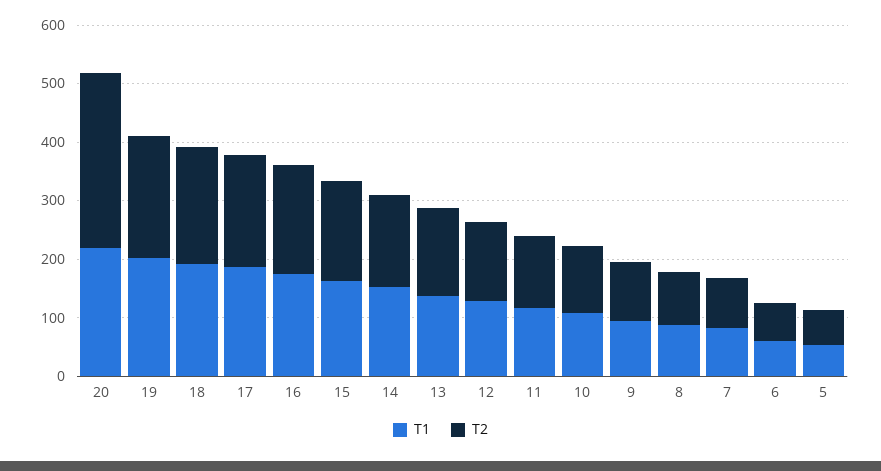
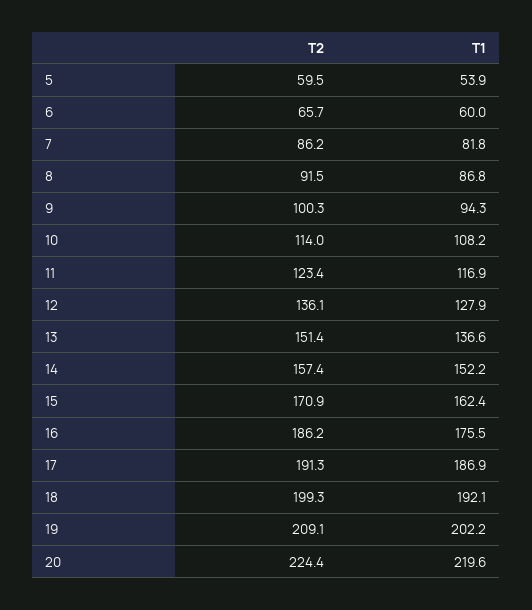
  {
    "T1": {
      "20": 219.6,
      "19": 202.2,
      "18": 192.1,
      "17": 186.9,
      "16": 175.5,
      "15": 162.4,
      "14": 152.2,
      "13": 136.6,
      "12": 127.9,
      "11": 116.9,
      "10": 108.2,
      "9": 94.3,
      "8": 86.8,
      "7": 81.8,
      "6": 60,
      "5": 53.9
    },
    "T2": {
-     "20": 300,
+     "20": 224.4,
      "19": 209.1,
      "18": 199.3,
      "17": 191.3,
      "16": 186.2,
      "15": 170.9,
      "14": 157.4,
      "13": 151.4,
      "12": 136.1,
      "11": 123.4,
      "10": 114,
      "9": 100.3,
      "8": 91.5,
      "7": 86.2,
      "6": 65.7,
      "5": 59.5
    }
  }

